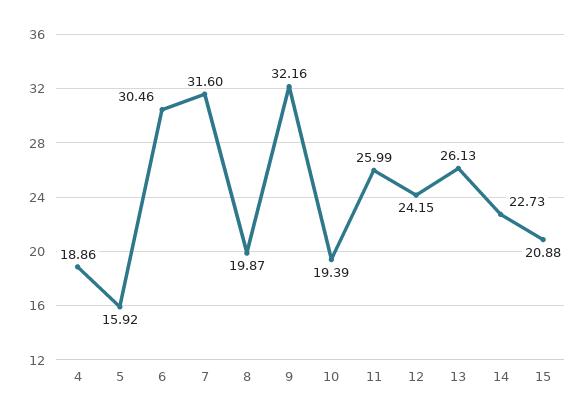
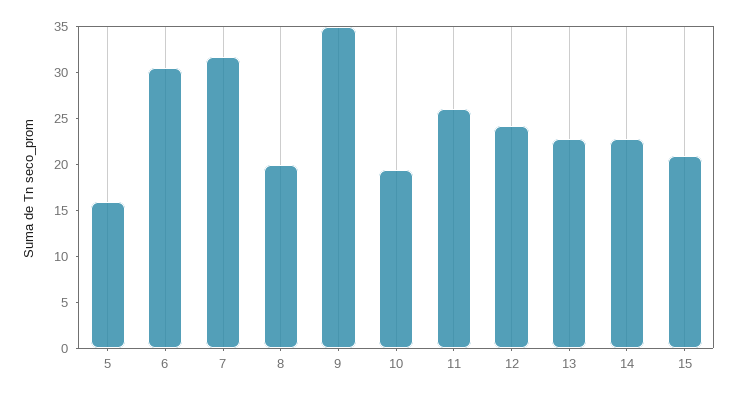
  {
-   "4": 18.86,
    "5": 15.92,
    "6": 30.46,
    "7": 31.6,
    "8": 19.87,
-   "9": 32.16,
+   "9": 35,
    "10": 19.39,
    "11": 25.99,
    "12": 24.15,
-   "13": 26.13,
+   "13": 23,
    "14": 22.73,
    "15": 20.88
  }

